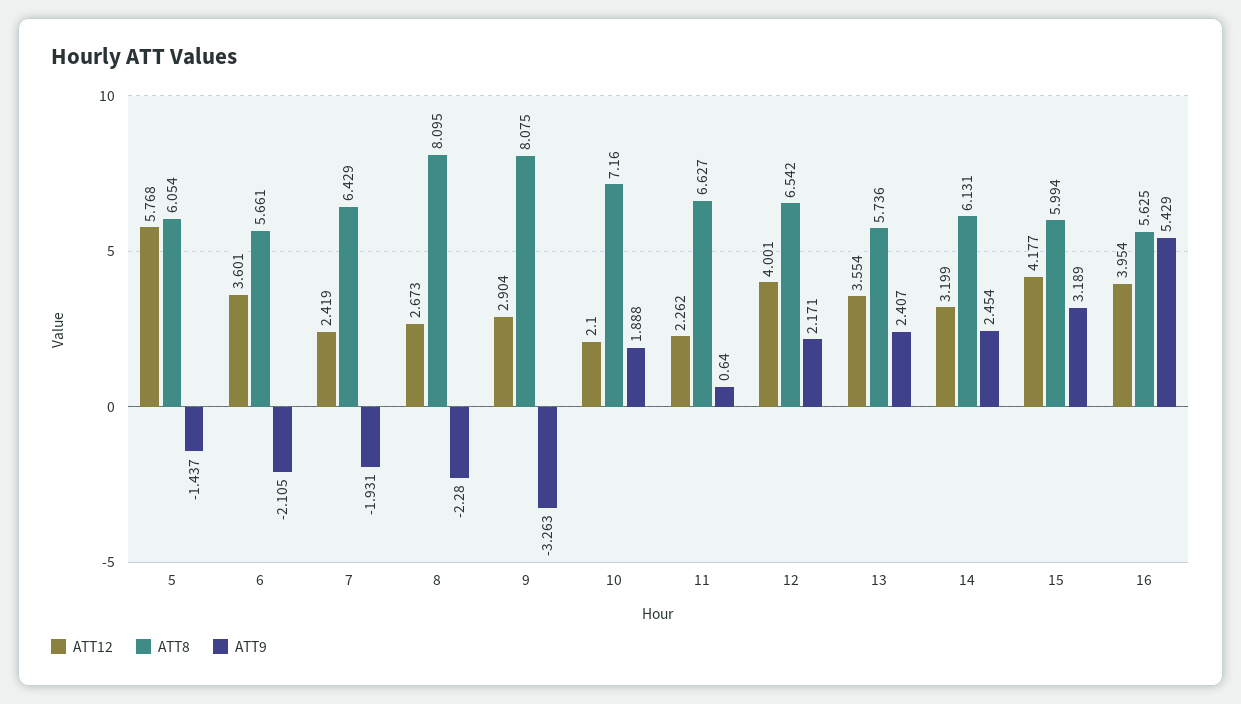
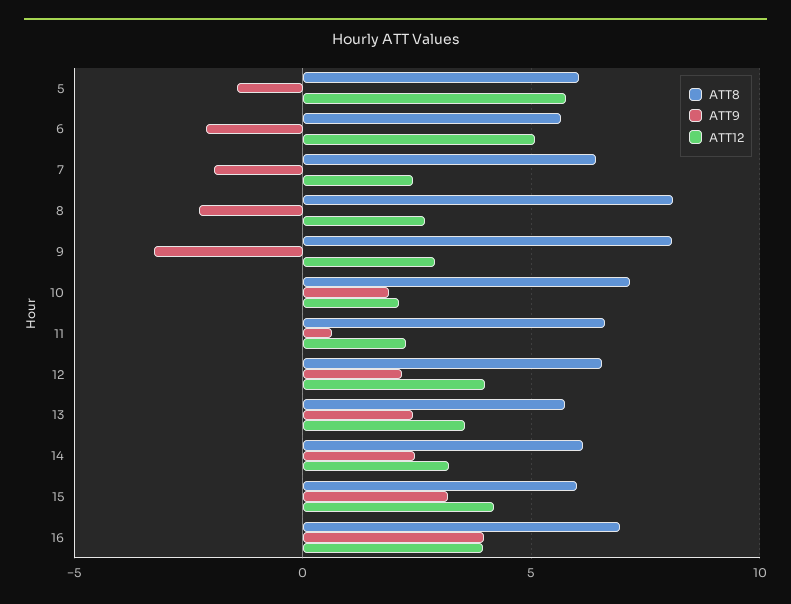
  {
    "ATT12": {
      "5": 5.768,
-     "6": 3.601,
+     "6": 5,
      "7": 2.419,
      "8": 2.673,
      "9": 2.904,
      "10": 2.1,
      "11": 2.262,
      "12": 4.001,
      "13": 3.554,
      "14": 3.199,
      "15": 4.177,
      "16": 3.954
    },
    "ATT8": {
      "5": 6.054,
      "6": 5.661,
      "7": 6.429,
      "8": 8.095,
      "9": 8.075,
      "10": 7.16,
      "11": 6.627,
      "12": 6.542,
      "13": 5.736,
      "14": 6.131,
      "15": 5.994,
-     "16": 5.625
+     "16": 7
    },
    "ATT9": {
      "5": -1.437,
      "6": -2.105,
      "7": -1.931,
      "8": -2.28,
      "9": -3.263,
      "10": 1.888,
      "11": 0.64,
      "12": 2.171,
      "13": 2.407,
      "14": 2.454,
      "15": 3.189,
-     "16": 5.429
+     "16": 4
    }
  }

